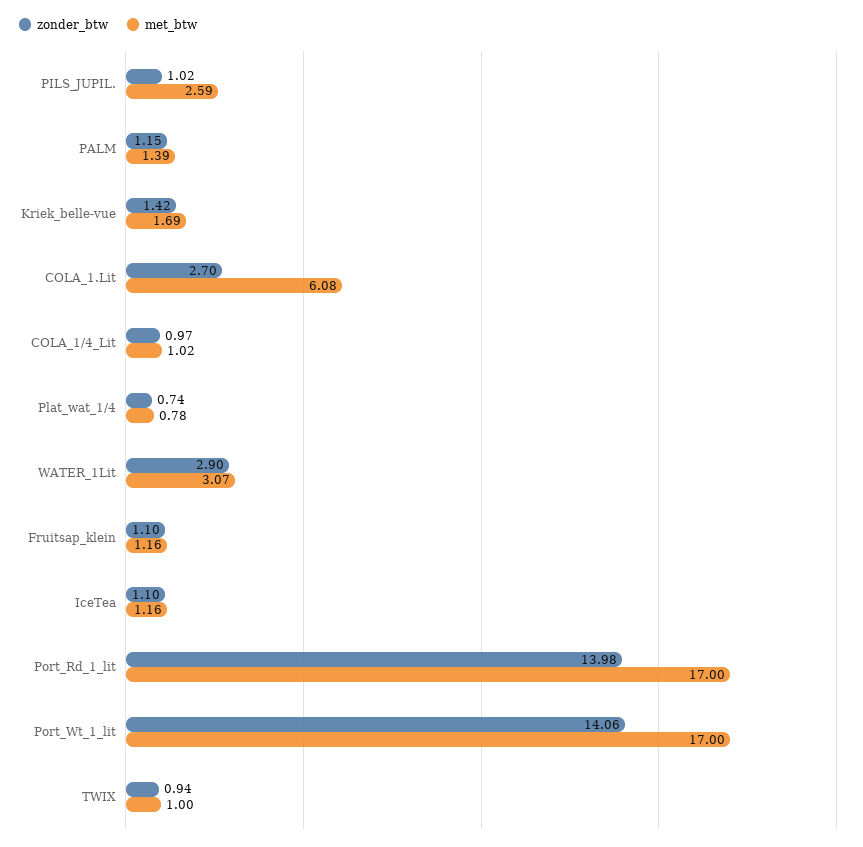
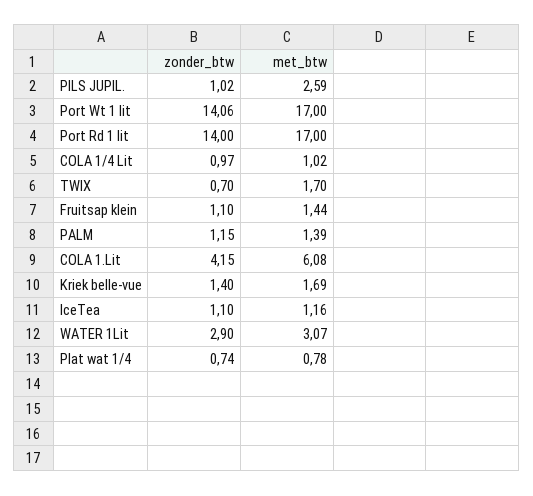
  {
    "zonder_btw": {
      "PILS_JUPIL.": 1.02,
      "PALM": 1.15,
-     "Kriek_belle-vue": 1.42,
+     "Kriek_belle-vue": 1.4,
-     "COLA_1.Lit": 2.7,
+     "COLA_1.Lit": 4.15,
      "COLA_1/4_Lit": 0.97,
      "Plat_wat_1/4": 0.74,
      "WATER_1Lit": 2.9,
      "Fruitsap_klein": 1.1,
      "IceTea": 1.1,
-     "Port_Rd_1_lit": 13.98,
+     "Port_Rd_1_lit": 14,
      "Port_Wt_1_lit": 14.06,
-     "TWIX": 0.94
+     "TWIX": 0.7
    },
    "met_btw": {
      "PILS_JUPIL.": 2.59,
      "PALM": 1.39,
      "Kriek_belle-vue": 1.69,
      "COLA_1.Lit": 6.08,
      "COLA_1/4_Lit": 1.02,
      "Plat_wat_1/4": 0.78,
      "WATER_1Lit": 3.07,
-     "Fruitsap_klein": 1.16,
+     "Fruitsap_klein": 1.44,
      "IceTea": 1.16,
      "Port_Rd_1_lit": 17,
      "Port_Wt_1_lit": 17,
-     "TWIX": 1
+     "TWIX": 1.7
    }
  }

